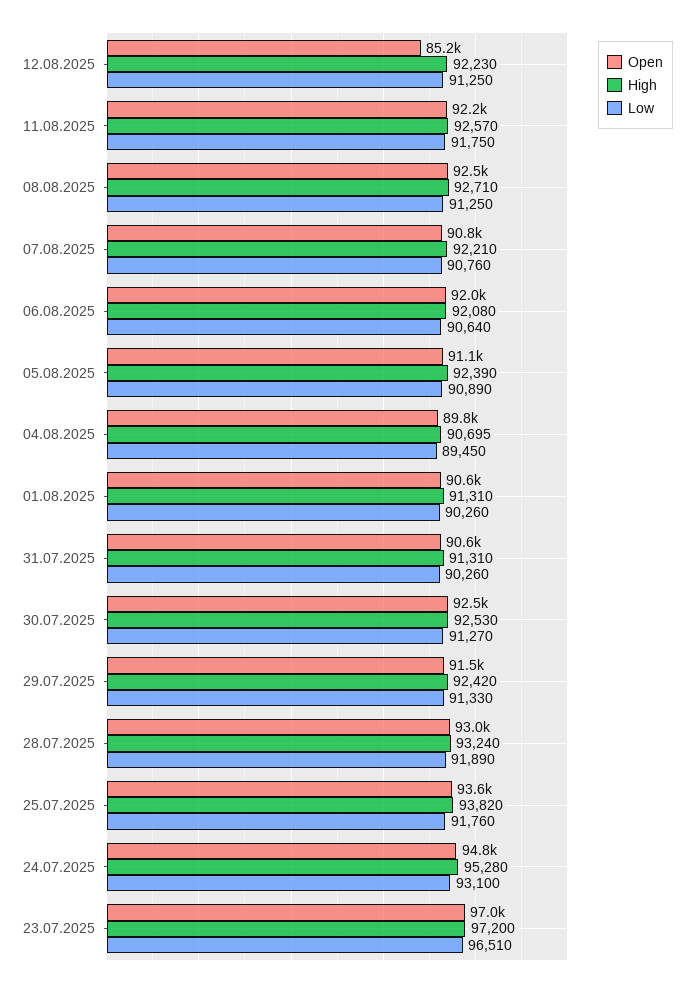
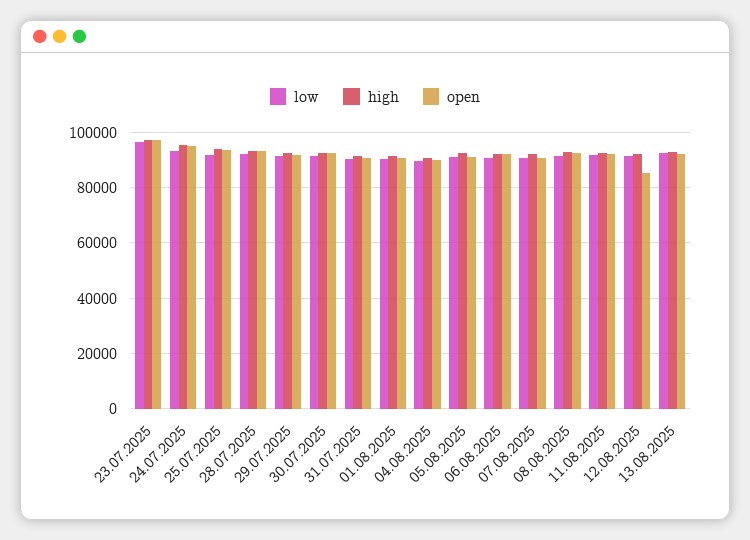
  {
    "Open": {
      "12.08.2025": 85200,
      "11.08.2025": 92200,
      "08.08.2025": 92500,
      "07.08.2025": 90800,
      "06.08.2025": 92000,
      "05.08.2025": 91100,
      "04.08.2025": 89800,
      "01.08.2025": 90600,
      "31.07.2025": 90600,
      "30.07.2025": 92500,
      "29.07.2025": 91500,
      "28.07.2025": 93000,
      "25.07.2025": 93600,
      "24.07.2025": 94800,
-     "23.07.2025": 97000
+     "23.07.2025": 97000,
+     "13.08.2025": 92500
    },
    "High": {
      "12.08.2025": 92230,
      "11.08.2025": 92570,
      "08.08.2025": 92710,
      "07.08.2025": 92210,
      "06.08.2025": 92080,
      "05.08.2025": 92390,
      "04.08.2025": 90695,
      "01.08.2025": 91310,
      "31.07.2025": 91310,
      "30.07.2025": 92530,
      "29.07.2025": 92420,
      "28.07.2025": 93240,
      "25.07.2025": 93820,
      "24.07.2025": 95280,
-     "23.07.2025": 97200
+     "23.07.2025": 97200,
+     "13.08.2025": 92500
    },
    "Low": {
      "12.08.2025": 91250,
      "11.08.2025": 91750,
      "08.08.2025": 91250,
      "07.08.2025": 90760,
      "06.08.2025": 90640,
      "05.08.2025": 90890,
      "04.08.2025": 89450,
      "01.08.2025": 90260,
      "31.07.2025": 90260,
      "30.07.2025": 91270,
      "29.07.2025": 91330,
      "28.07.2025": 91890,
      "25.07.2025": 91760,
      "24.07.2025": 93100,
-     "23.07.2025": 96510
+     "23.07.2025": 96510,
+     "13.08.2025": 92500
    }
  }

